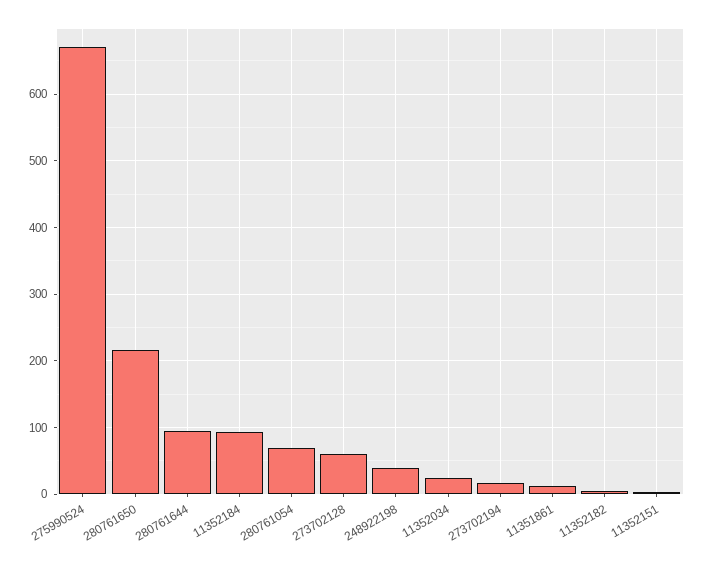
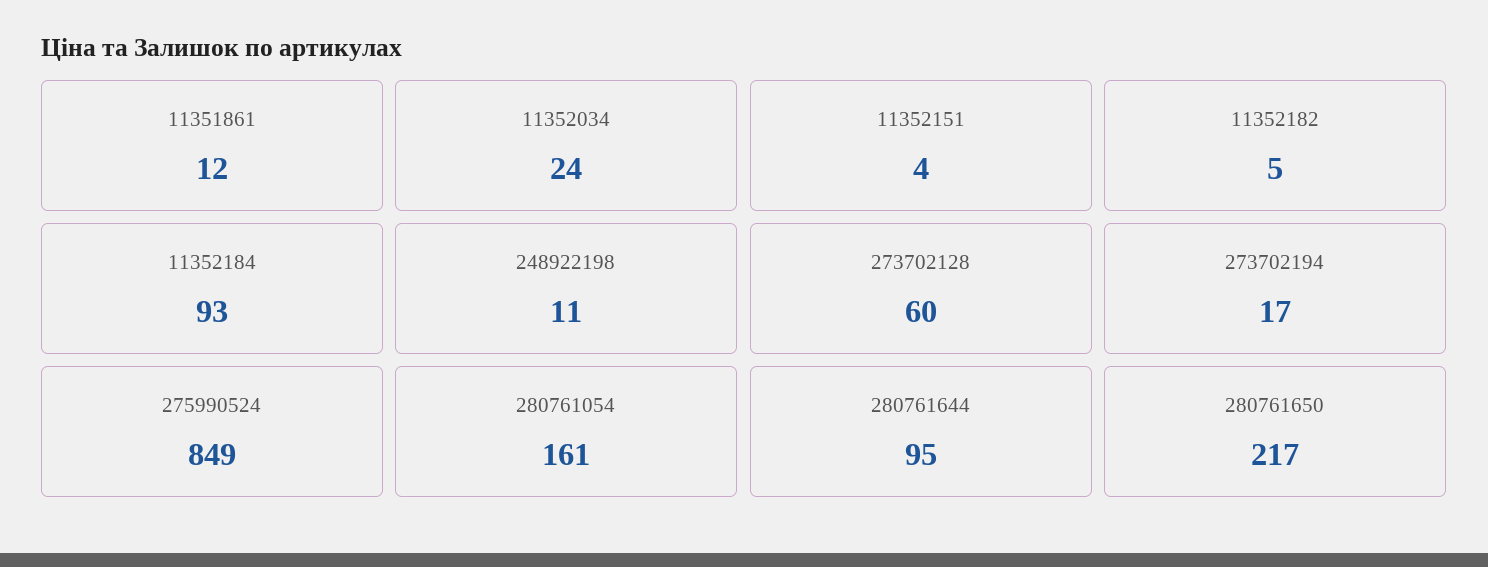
  {
-   "275990524": 670,
+   "275990524": 849,
    "280761650": 217,
    "280761644": 95,
    "11352184": 93,
-   "280761054": 70,
+   "280761054": 161,
    "273702128": 60,
-   "248922198": 40,
+   "248922198": 11,
    "11352034": 24,
    "273702194": 17,
    "11351861": 12,
    "11352182": 5,
    "11352151": 4
  }

